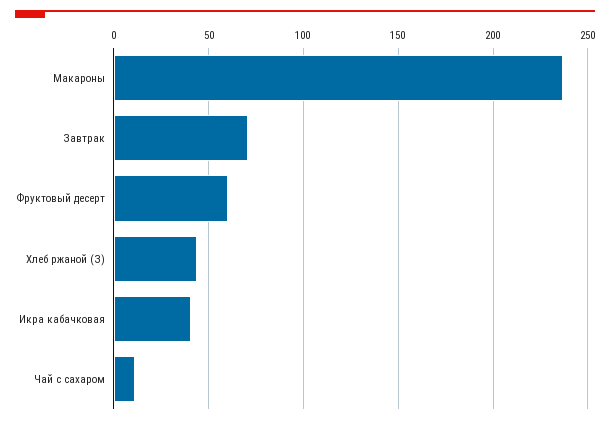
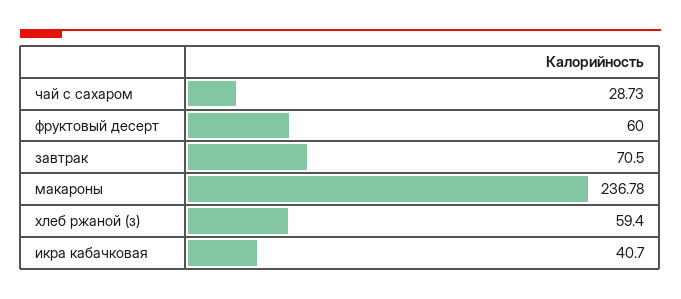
  {
    "Макароны": 236.78,
    "Завтрак": 70.5,
    "Фруктовый десерт": 60,
-   "Хлеб ржаной (З)": 45,
+   "Хлеб ржаной (З)": 59.4,
    "Икра кабачковая": 40.7,
-   "Чай с сахаром": 10
+   "Чай с сахаром": 28.73
  }

